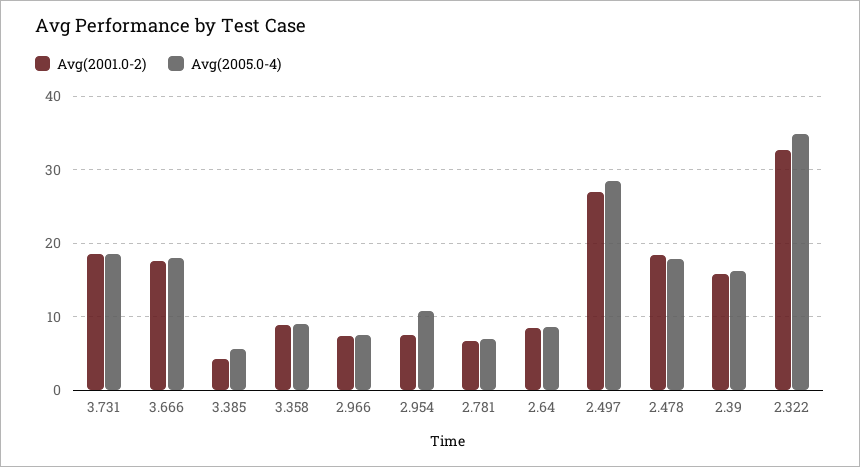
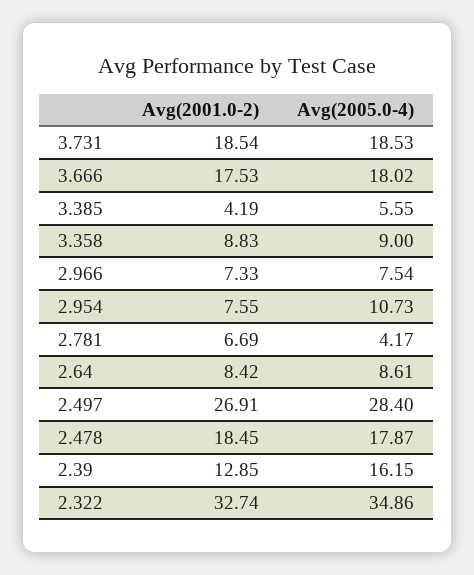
  {
    "Avg(2001.0-2)": {
      "3.731": 18.54,
      "3.666": 17.53,
      "3.385": 4.19,
      "3.358": 8.83,
      "2.966": 7.33,
      "2.954": 7.55,
      "2.781": 6.69,
      "2.64": 8.42,
      "2.497": 26.91,
      "2.478": 18.45,
-     "2.39": 16,
+     "2.39": 12.85,
      "2.322": 32.74
    },
    "Avg(2005.0-4)": {
      "3.731": 18.53,
      "3.666": 18.02,
      "3.385": 5.55,
      "3.358": 9,
      "2.966": 7.54,
      "2.954": 10.73,
-     "2.781": 7,
+     "2.781": 4.17,
      "2.64": 8.61,
      "2.497": 28.4,
      "2.478": 17.87,
      "2.39": 16.15,
      "2.322": 34.86
    }
  }

